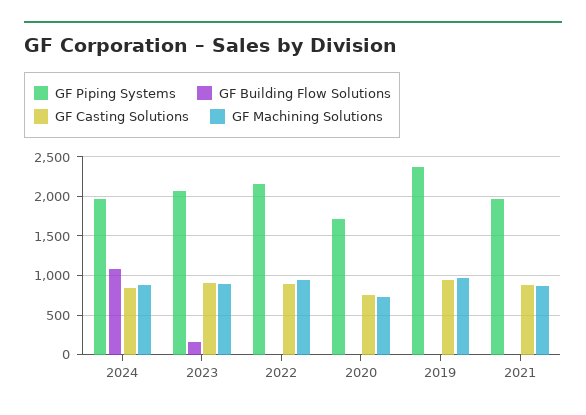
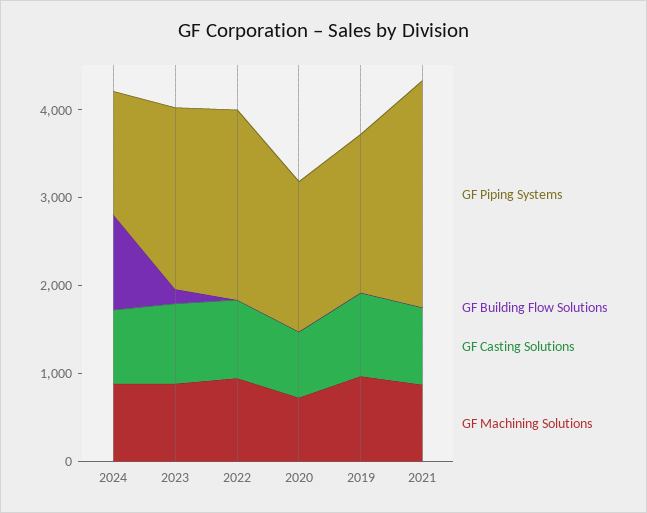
  {
    "GF Piping Systems": {
-     "2024": 2000,
+     "2024": 1400,
      "2023": 2100,
      "2022": 2200,
      "2020": 1700,
-     "2019": 2400,
+     "2019": 1800,
-     "2021": 2000
+     "2021": 2600
    },
    "GF Building Flow Solutions": {
      "2024": 1100,
      "2023": 200,
      "2022": 0,
      "2020": 0,
      "2019": 0,
      "2021": 0
    },
    "GF Casting Solutions": {
      "2024": 800,
      "2023": 900,
      "2022": 900,
      "2020": 800,
      "2019": 900,
      "2021": 900
    },
    "GF Machining Solutions": {
      "2024": 900,
      "2023": 900,
      "2022": 900,
      "2020": 700,
      "2019": 1000,
      "2021": 900
    }
  }

